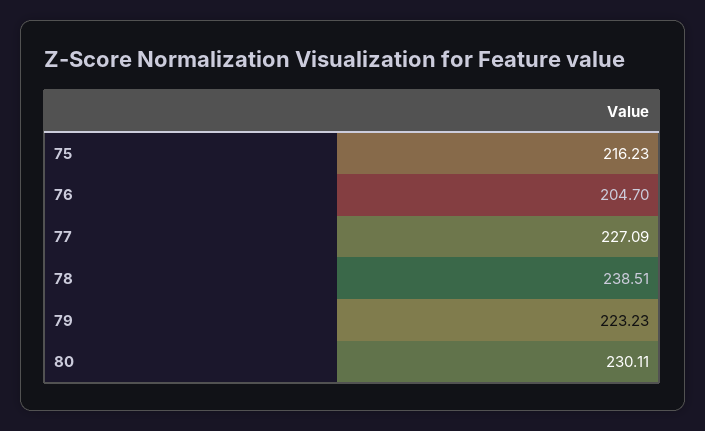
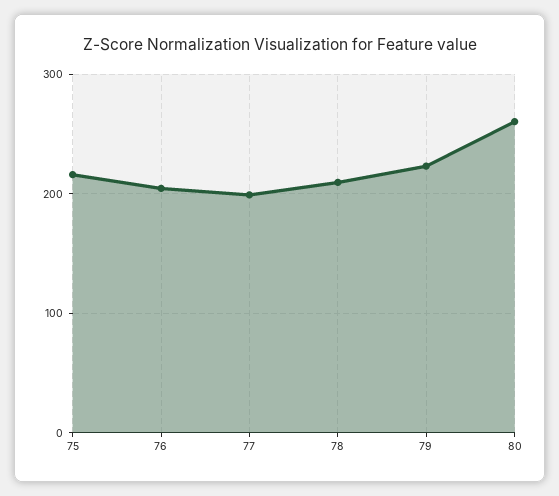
  {
    "75": 216.23,
    "76": 204.7,
-   "77": 227.09,
+   "77": 200,
-   "78": 238.51,
+   "78": 210,
    "79": 223.23,
-   "80": 230.11
+   "80": 260
  }

